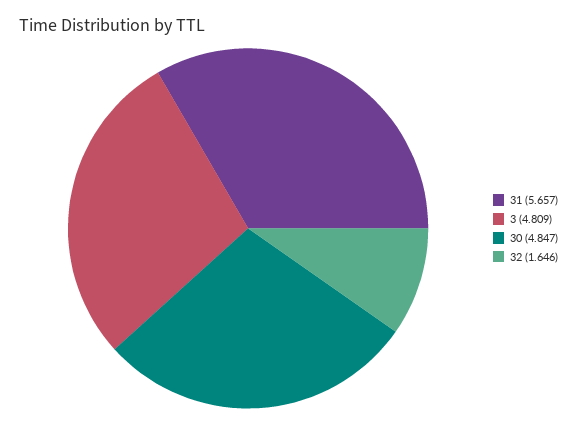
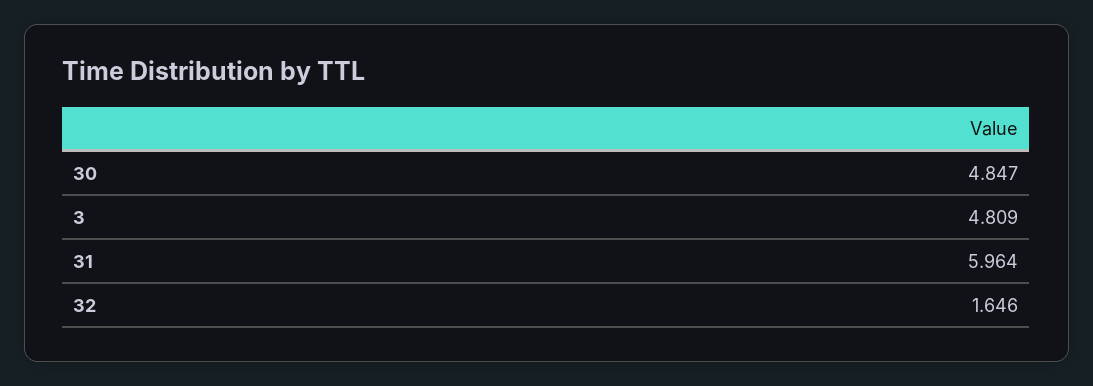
  {
-   "31": 5.657,
+   "31": 5.964,
    "3": 4.809,
    "30": 4.847,
    "32": 1.646
  }

